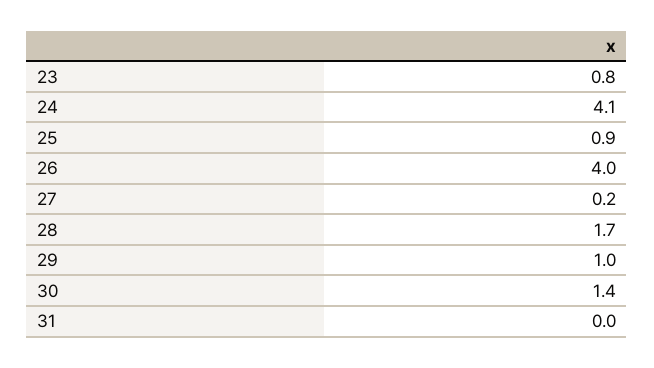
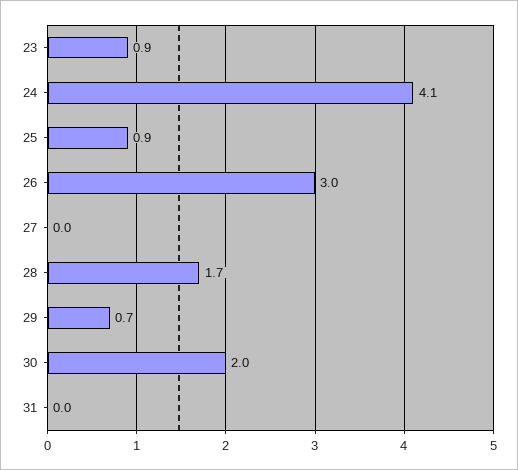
  {
-   "23": 0.8,
+   "23": 0.9,
    "24": 4.1,
    "25": 0.9,
-   "26": 4,
+   "26": 3,
-   "27": 0.2,
+   "27": 0,
    "28": 1.7,
-   "29": 1,
+   "29": 0.7,
-   "30": 1.4,
+   "30": 2,
    "31": 0
  }

